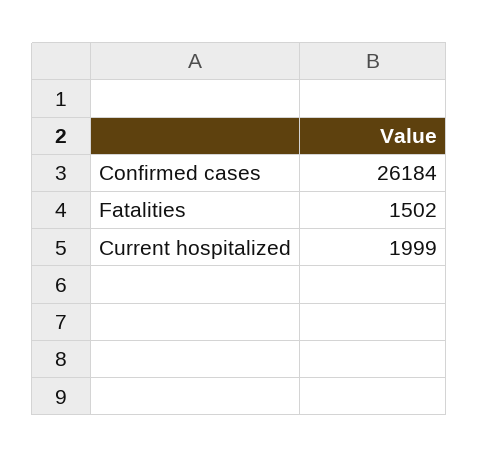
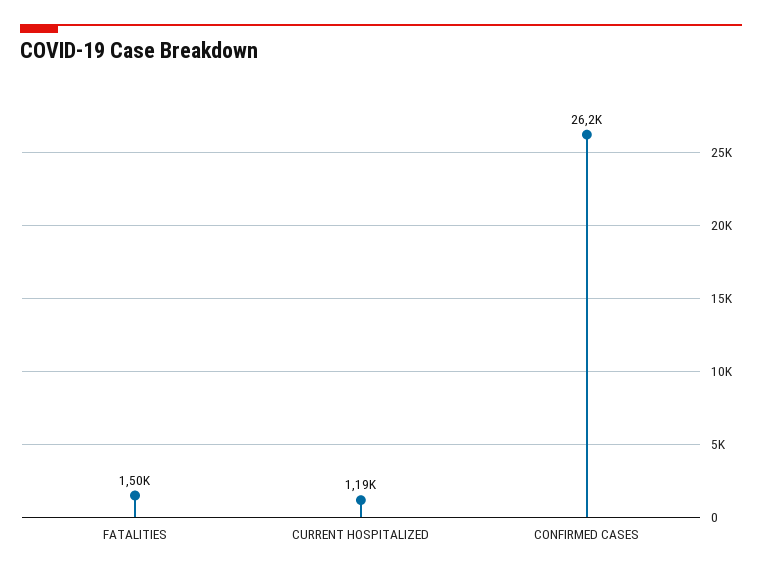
  {
    "Confirmed cases": 26184,
    "Fatalities": 1502,
-   "Current hospitalized": 1999
+   "Current hospitalized": 1190
  }

